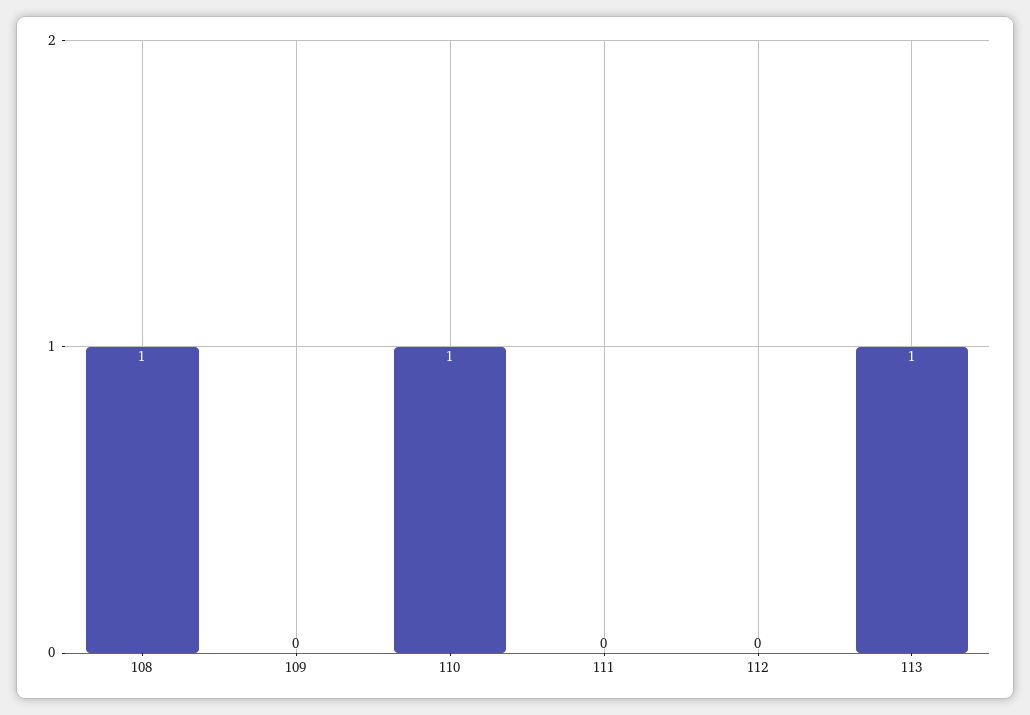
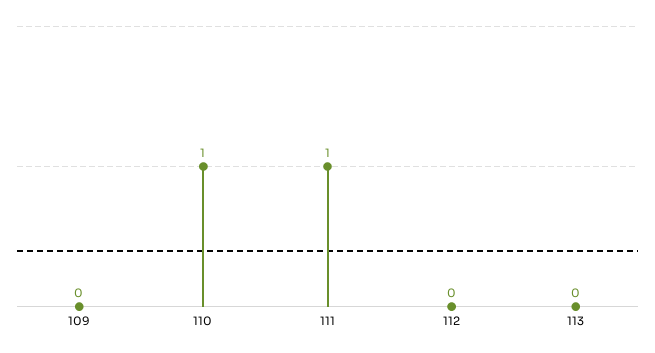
  {
-   "108": 1,
    "109": 0,
    "110": 1,
-   "111": 0,
+   "111": 1,
    "112": 0,
-   "113": 1
+   "113": 0
  }

